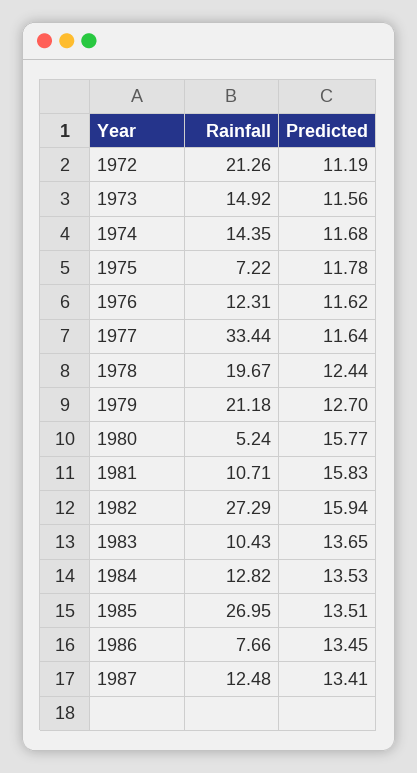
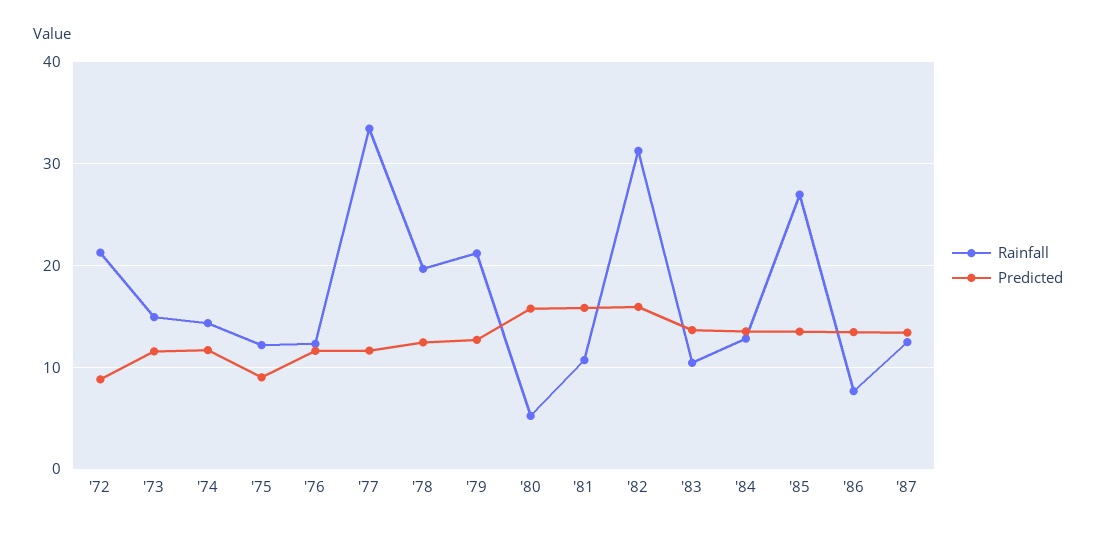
  {
    "Rainfall": {
      "1972": 21.26,
      "1973": 14.92,
      "1974": 14.35,
-     "1975": 7.22,
+     "1975": 12,
      "1976": 12.31,
      "1977": 33.44,
      "1978": 19.67,
      "1979": 21.18,
      "1980": 5.24,
      "1981": 10.71,
-     "1982": 27.29,
+     "1982": 31,
      "1983": 10.43,
      "1984": 12.82,
      "1985": 26.95,
      "1986": 7.66,
      "1987": 12.48
    },
    "Predicted": {
-     "1972": 11.19,
+     "1972": 9,
      "1973": 11.56,
      "1974": 11.68,
-     "1975": 11.78,
+     "1975": 9,
      "1976": 11.62,
      "1977": 11.64,
      "1978": 12.44,
      "1979": 12.7,
      "1980": 15.77,
      "1981": 15.83,
      "1982": 15.94,
      "1983": 13.65,
      "1984": 13.53,
      "1985": 13.51,
      "1986": 13.45,
      "1987": 13.41
    }
  }

